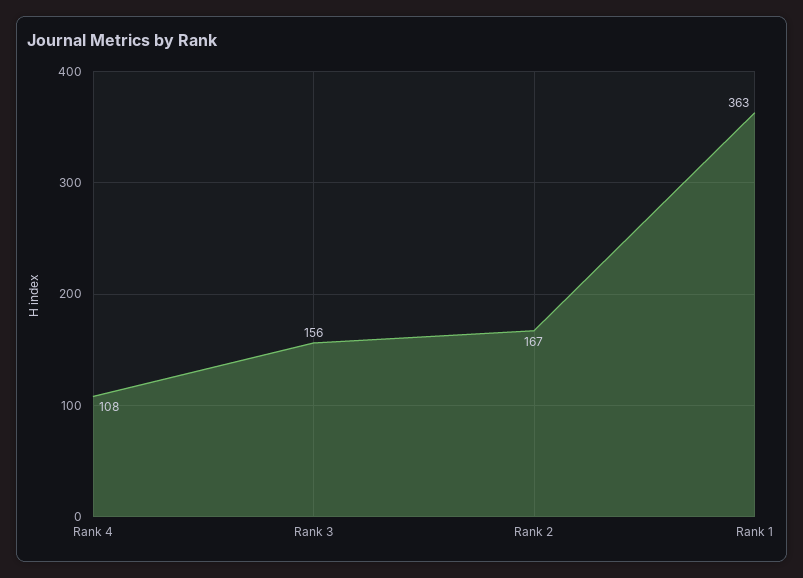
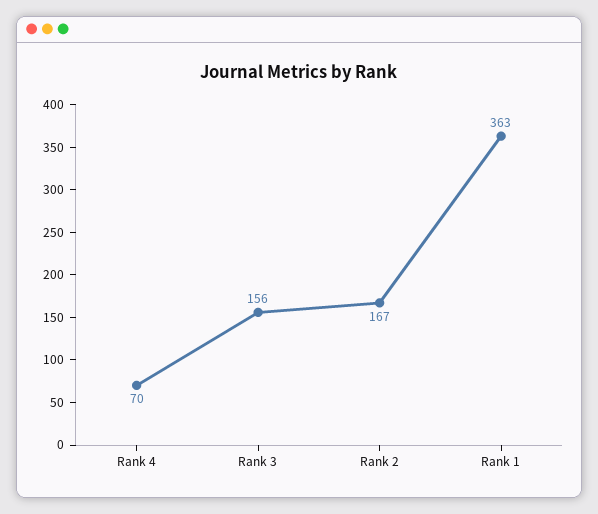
  {
-   "Rank 4": 108,
+   "Rank 4": 70,
    "Rank 3": 156,
    "Rank 2": 167,
    "Rank 1": 363
  }

